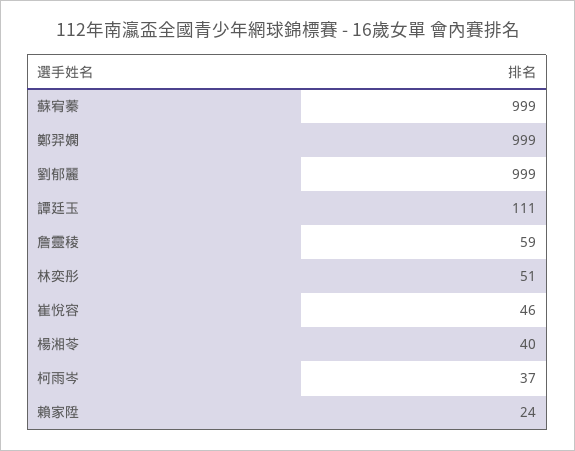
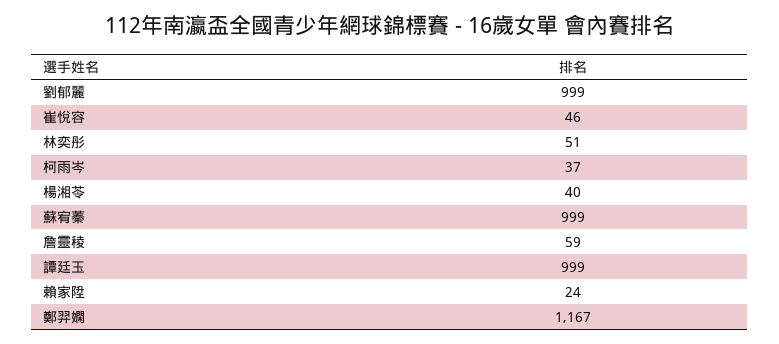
  {
    "蘇宥蓁": 999,
-   "鄭羿嫻": 999,
+   "鄭羿嫻": 1167,
    "劉郁麗": 999,
-   "譚廷玉": 111,
+   "譚廷玉": 999,
    "詹靈稜": 59,
    "林奕彤": 51,
    "崔悅容": 46,
    "楊湘苓": 40,
    "柯雨岑": 37,
    "賴家陞": 24
  }

